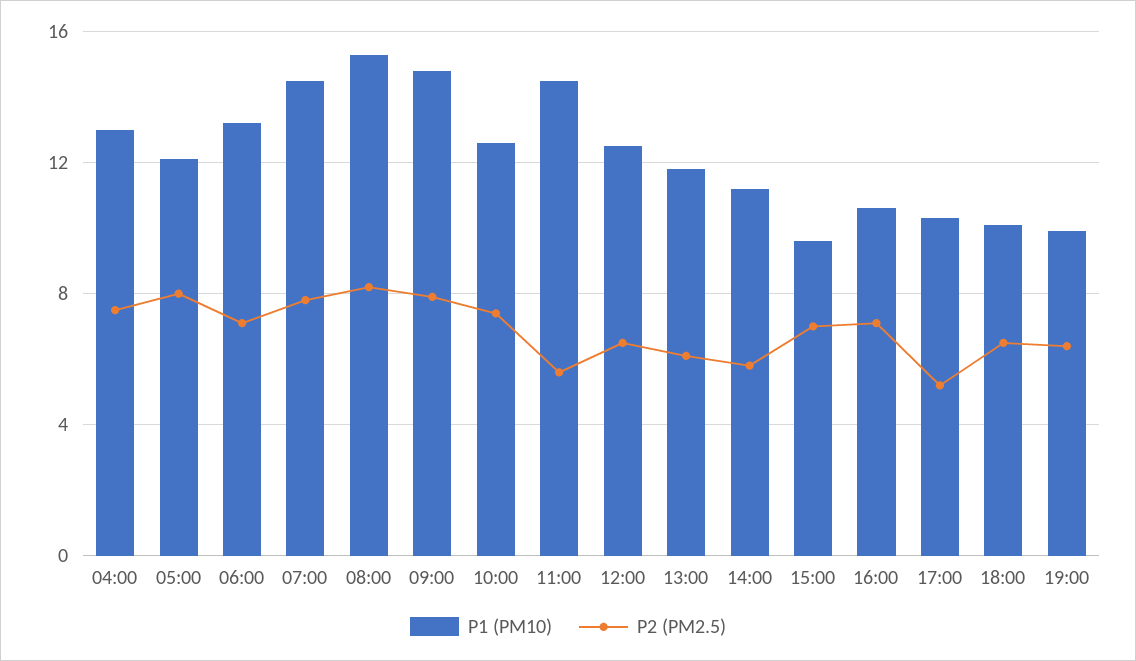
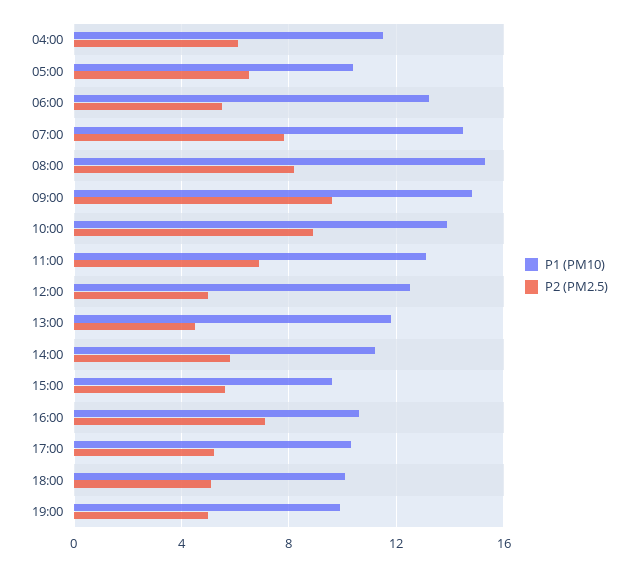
  {
    "P1 (PM10)": {
-     "04:00": 13,
+     "04:00": 11.5,
-     "05:00": 12,
+     "05:00": 10.5,
      "06:00": 13,
      "07:00": 14.5,
      "08:00": 15.5,
      "09:00": 15,
-     "10:00": 12.5,
+     "10:00": 14,
-     "11:00": 14.5,
+     "11:00": 13,
      "12:00": 12.5,
      "13:00": 12,
      "14:00": 11,
      "15:00": 9.5,
      "16:00": 10.5,
      "17:00": 10.5,
      "18:00": 10,
      "19:00": 10
    },
    "P2 (PM2.5)": {
-     "04:00": 7.5,
+     "04:00": 6,
-     "05:00": 8,
+     "05:00": 6.5,
-     "06:00": 7,
+     "06:00": 5.5,
      "07:00": 8,
      "08:00": 8,
-     "09:00": 8,
+     "09:00": 9.5,
-     "10:00": 7.5,
+     "10:00": 9,
-     "11:00": 5.5,
+     "11:00": 7,
-     "12:00": 6.5,
+     "12:00": 5,
-     "13:00": 6,
+     "13:00": 4.5,
      "14:00": 6,
-     "15:00": 7,
+     "15:00": 5.5,
      "16:00": 7,
      "17:00": 5,
-     "18:00": 6.5,
+     "18:00": 5,
-     "19:00": 6.5
+     "19:00": 5
    }
  }

